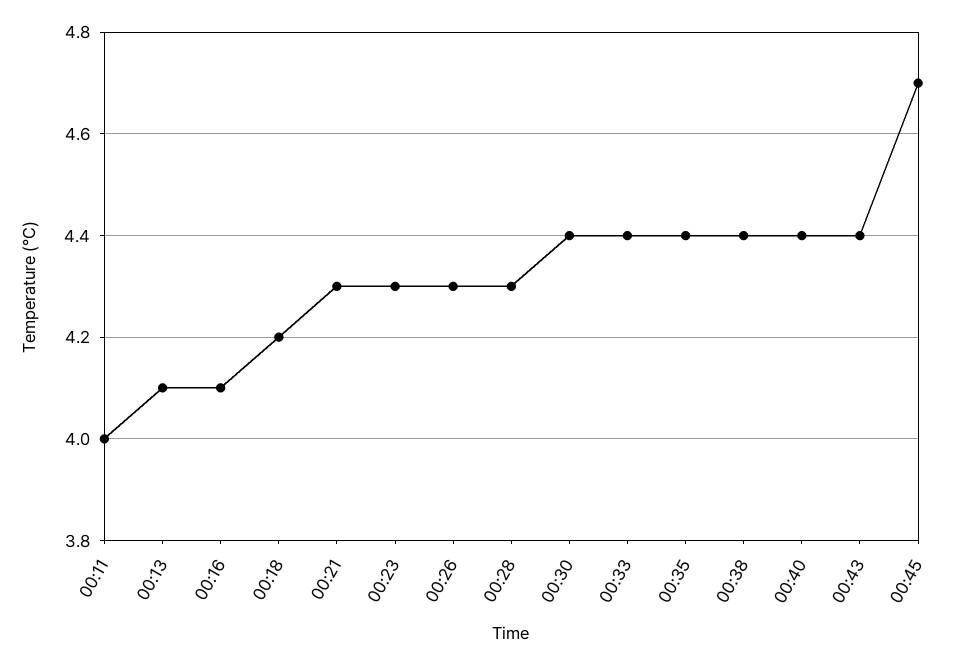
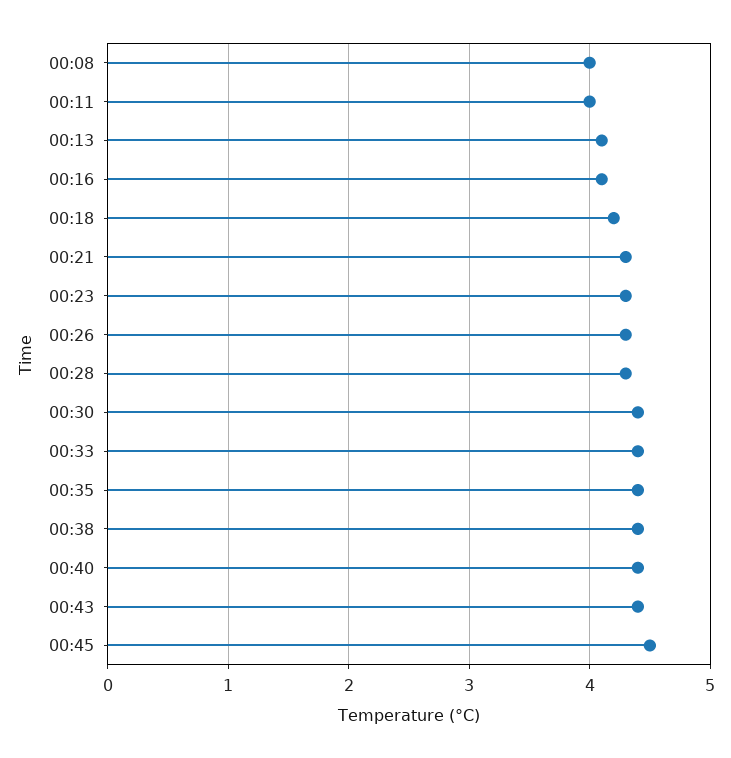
  {
    "00:11": 4,
    "00:13": 4.1,
    "00:16": 4.1,
    "00:18": 4.2,
    "00:21": 4.3,
    "00:23": 4.3,
    "00:26": 4.3,
    "00:28": 4.3,
    "00:30": 4.4,
    "00:33": 4.4,
    "00:35": 4.4,
    "00:38": 4.4,
    "00:40": 4.4,
    "00:43": 4.4,
-   "00:45": 4.7
+   "00:45": 4.5,
+   "00:08": 4
  }

